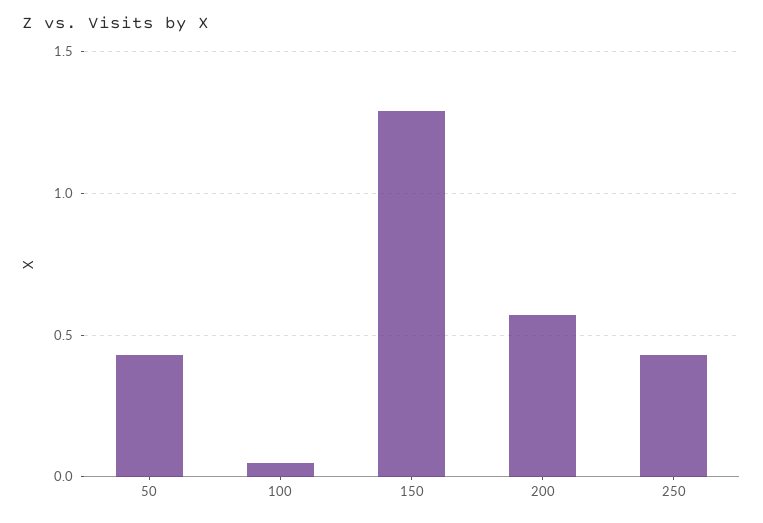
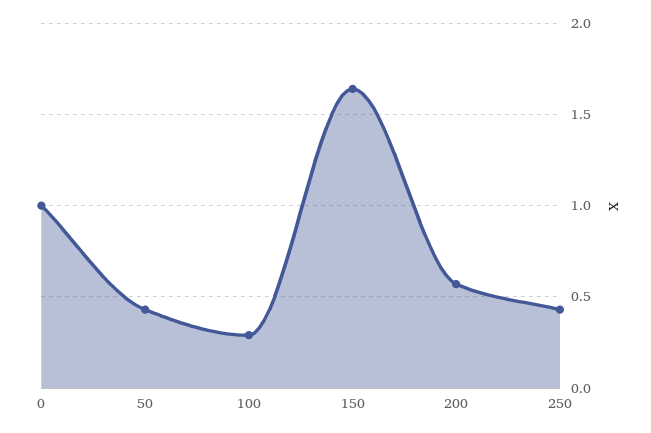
  {
    "50": 0.45,
-   "100": 0.05,
+   "100": 0.3,
-   "150": 1.3,
+   "150": 1.65,
    "200": 0.55,
-   "250": 0.45
+   "250": 0.45,
+   "0": 1
  }

